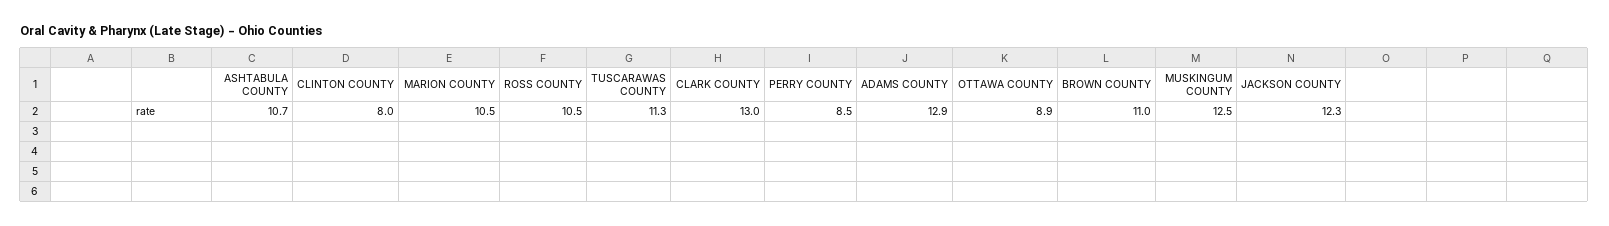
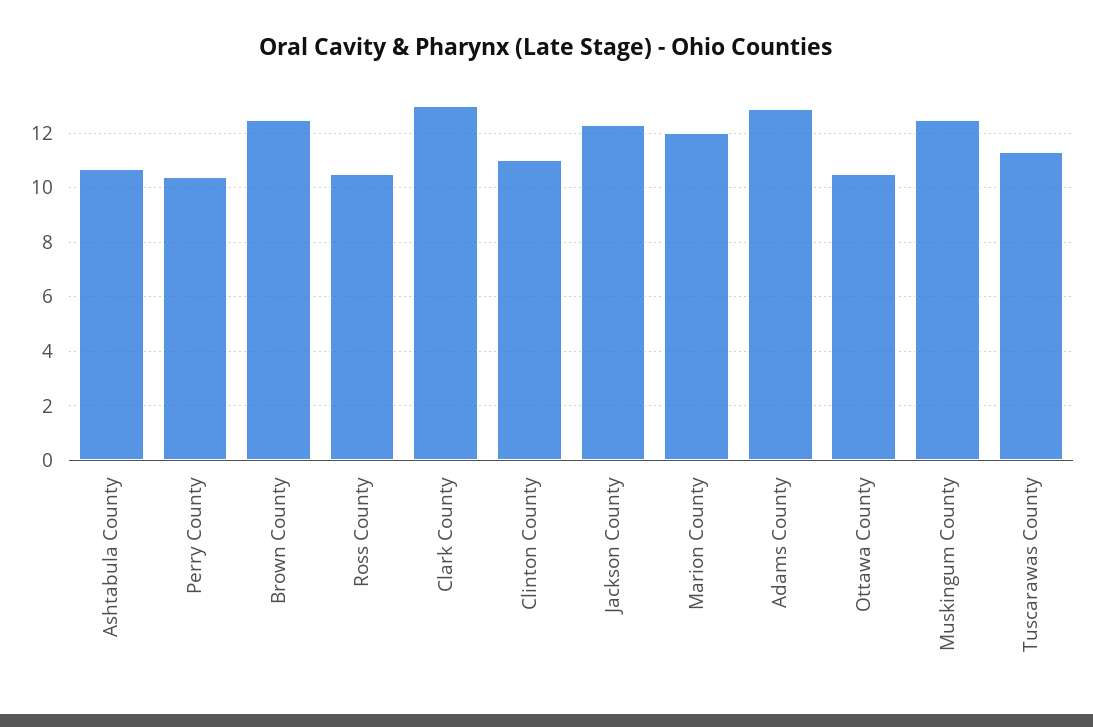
  {
    "ASHTABULA COUNTY": 10.7,
-   "CLINTON COUNTY": 8,
+   "CLINTON COUNTY": 11,
-   "MARION COUNTY": 10.5,
+   "MARION COUNTY": 12,
    "ROSS COUNTY": 10.5,
    "TUSCARAWAS COUNTY": 11.3,
    "CLARK COUNTY": 13,
-   "PERRY COUNTY": 8.5,
+   "PERRY COUNTY": 10.5,
    "ADAMS COUNTY": 12.9,
-   "OTTAWA COUNTY": 8.9,
+   "OTTAWA COUNTY": 10.5,
-   "BROWN COUNTY": 11,
+   "BROWN COUNTY": 12.5,
    "MUSKINGUM COUNTY": 12.5,
    "JACKSON COUNTY": 12.3
  }

